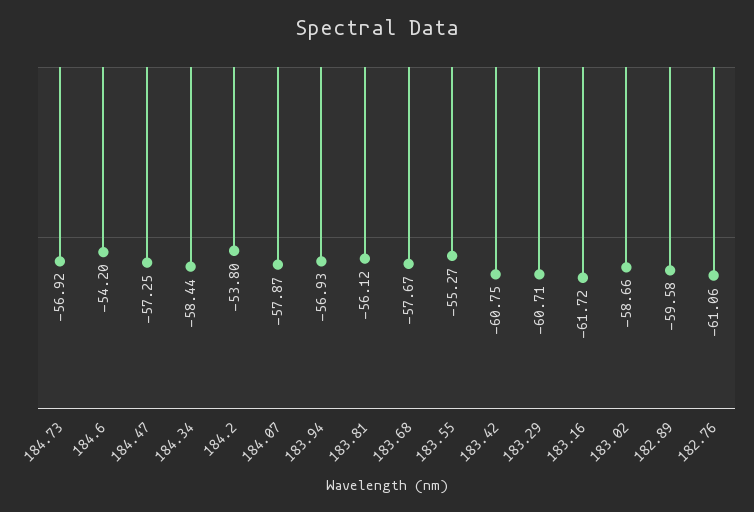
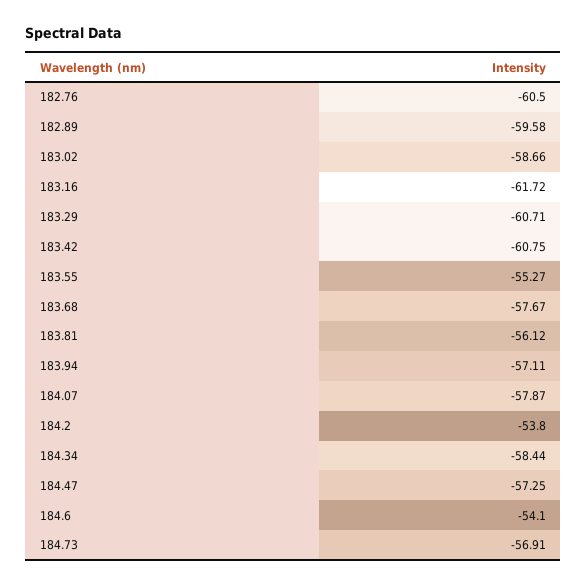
  {
-   "184.73": -56.92,
+   "184.73": -56.91,
-   "184.6": -54.2,
+   "184.6": -54.1,
    "184.47": -57.25,
    "184.34": -58.44,
    "184.2": -53.8,
    "184.07": -57.87,
-   "183.94": -56.93,
+   "183.94": -57.11,
    "183.81": -56.12,
    "183.68": -57.67,
    "183.55": -55.27,
    "183.42": -60.75,
    "183.29": -60.71,
    "183.16": -61.72,
    "183.02": -58.66,
    "182.89": -59.58,
-   "182.76": -61.06
+   "182.76": -60.5
  }

